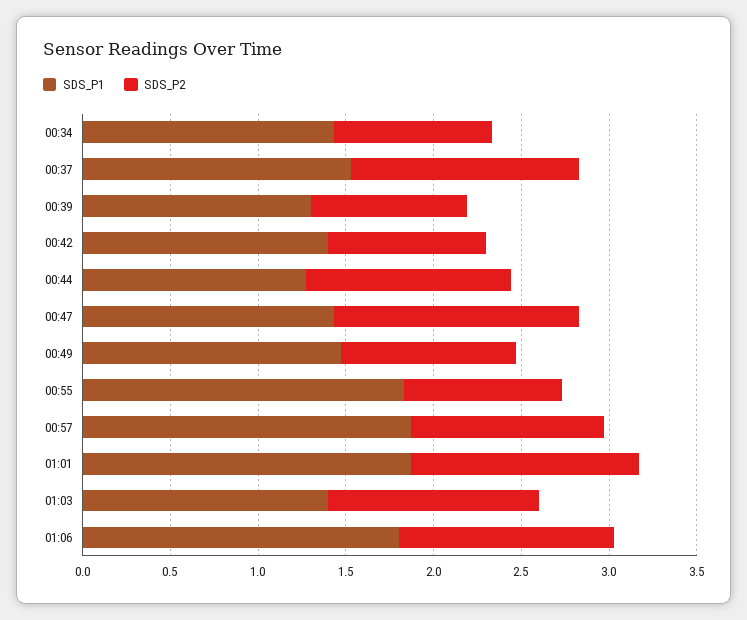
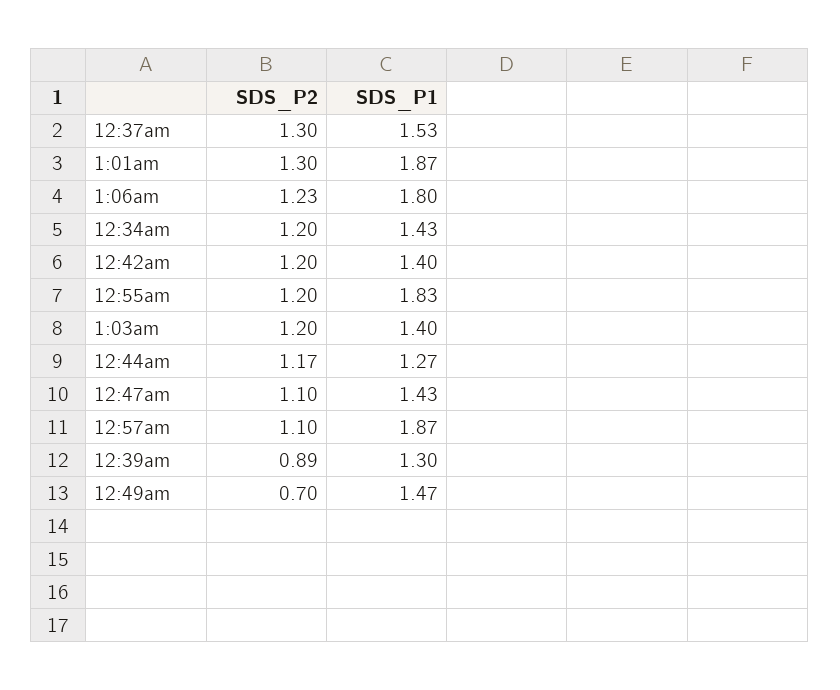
  {
    "SDS_P1": {
      "00:34": 1.43,
      "00:37": 1.53,
      "00:39": 1.3,
      "00:42": 1.4,
      "00:44": 1.27,
      "00:47": 1.43,
      "00:49": 1.47,
      "00:55": 1.83,
      "00:57": 1.87,
      "01:01": 1.87,
      "01:03": 1.4,
      "01:06": 1.8
    },
    "SDS_P2": {
-     "00:34": 0.9,
+     "00:34": 1.2,
      "00:37": 1.3,
      "00:39": 0.89,
-     "00:42": 0.9,
+     "00:42": 1.2,
      "00:44": 1.17,
-     "00:47": 1.4,
+     "00:47": 1.1,
-     "00:49": 1,
+     "00:49": 0.7,
-     "00:55": 0.9,
+     "00:55": 1.2,
      "00:57": 1.1,
      "01:01": 1.3,
      "01:03": 1.2,
      "01:06": 1.23
    }
  }

